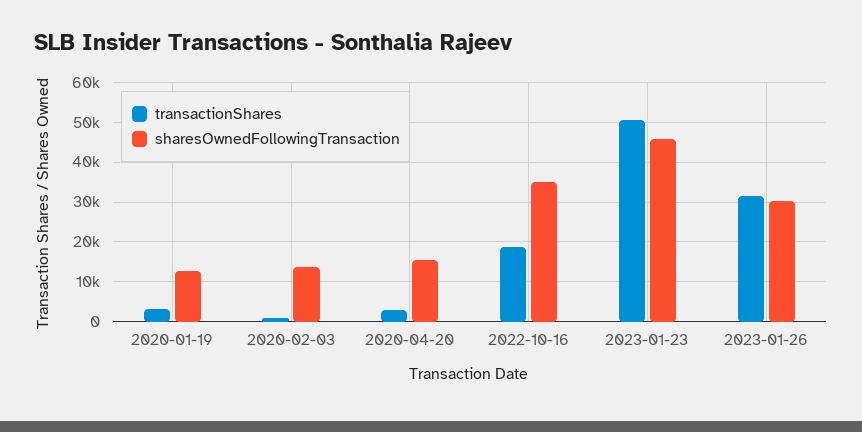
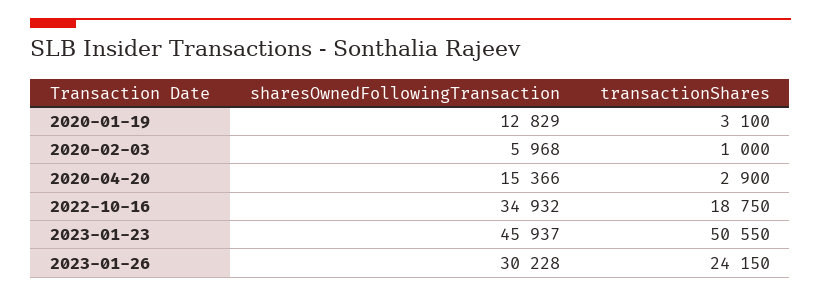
  {
    "transactionShares": {
      "2020-01-19": 3100,
      "2020-02-03": 1000,
      "2020-04-20": 2900,
      "2022-10-16": 18750,
      "2023-01-23": 50550,
-     "2023-01-26": 32000
+     "2023-01-26": 24150
    },
    "sharesOwnedFollowingTransaction": {
      "2020-01-19": 12829,
-     "2020-02-03": 14000,
+     "2020-02-03": 5968,
      "2020-04-20": 15366,
      "2022-10-16": 34932,
      "2023-01-23": 45937,
      "2023-01-26": 30228
    }
  }

